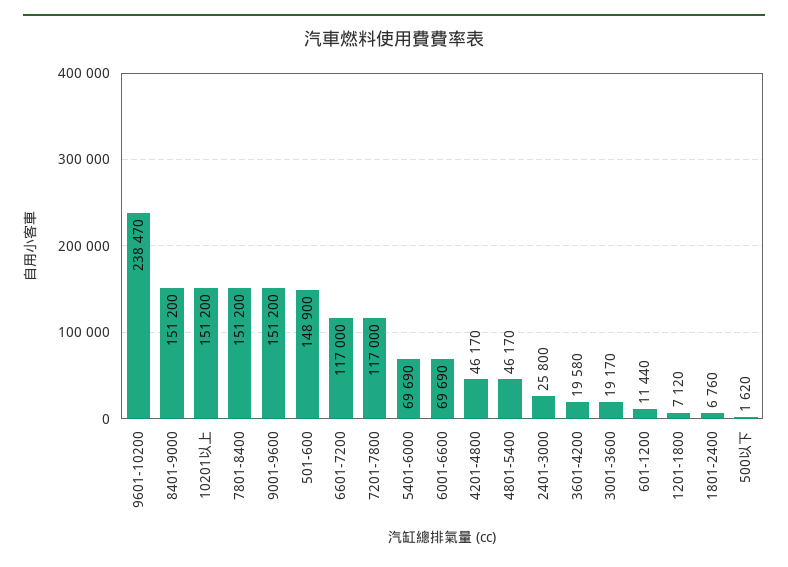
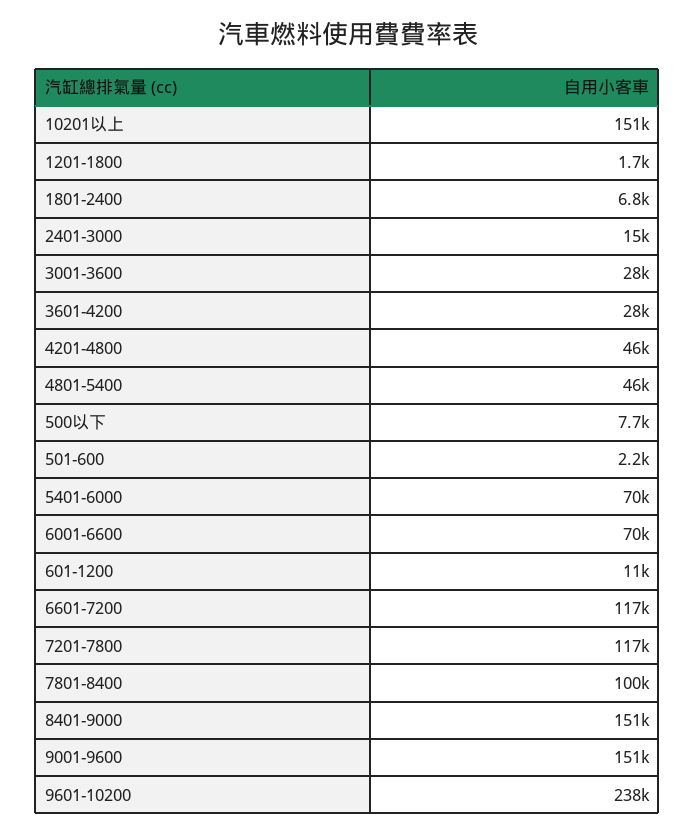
  {
    "9601-10200": 238470,
    "8401-9000": 151200,
    "10201以上": 151200,
-   "7801-8400": 151200,
+   "7801-8400": 100000,
    "9001-9600": 151200,
-   "501-600": 148900,
+   "501-600": 2200,
    "6601-7200": 117000,
    "7201-7800": 117000,
    "5401-6000": 69690,
    "6001-6600": 69690,
    "4201-4800": 46170,
    "4801-5400": 46170,
-   "2401-3000": 25800,
+   "2401-3000": 15000,
-   "3601-4200": 19580,
+   "3601-4200": 28000,
-   "3001-3600": 19170,
+   "3001-3600": 28000,
    "601-1200": 11440,
-   "1201-1800": 7120,
+   "1201-1800": 1700,
    "1801-2400": 6760,
-   "500以下": 1620
+   "500以下": 7700
  }

